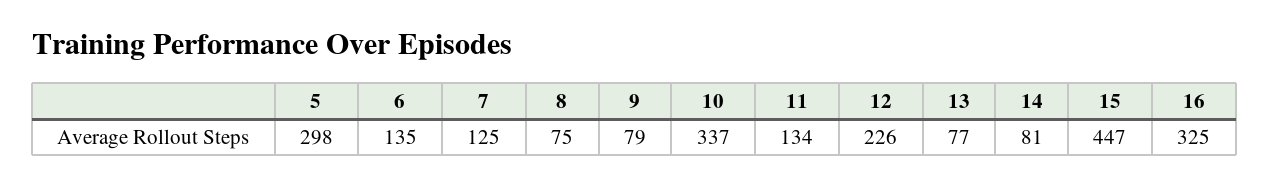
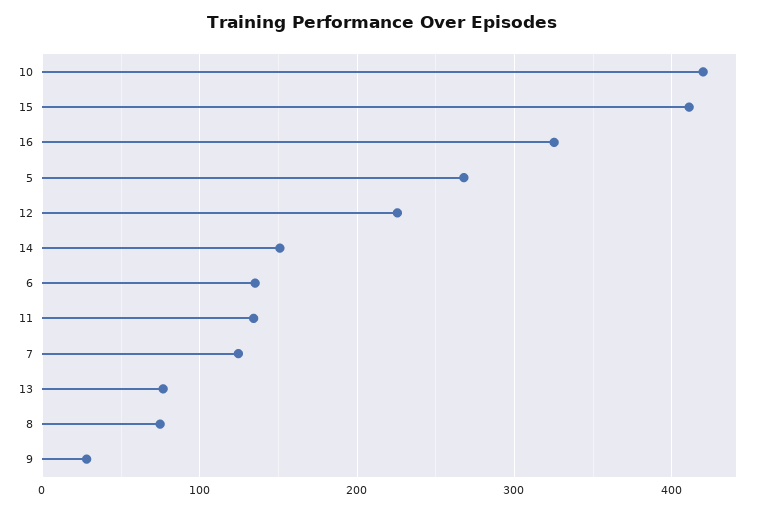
  {
-   "5": 298,
+   "5": 270,
    "6": 135,
    "7": 125,
    "8": 75,
-   "9": 79,
+   "9": 30,
-   "10": 337,
+   "10": 420,
    "11": 134,
    "12": 226,
    "13": 77,
-   "14": 81,
+   "14": 150,
-   "15": 447,
+   "15": 410,
    "16": 325
  }

